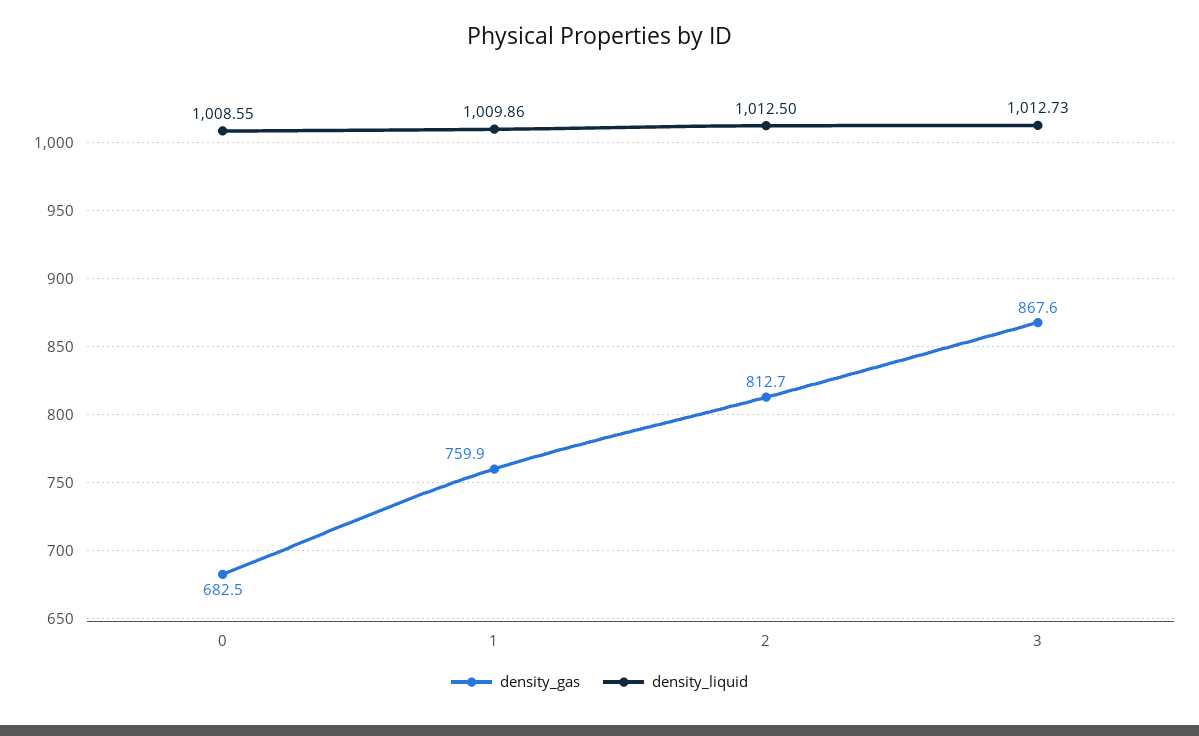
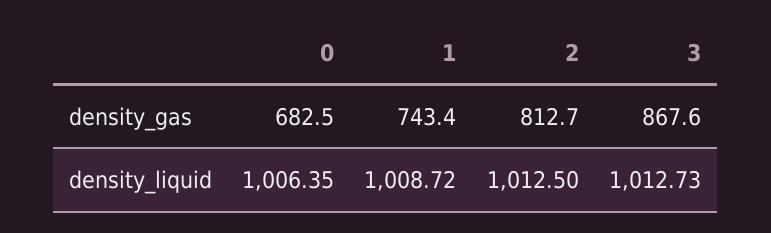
  {
    "density_gas": {
      "0": 682.5,
-     "1": 759.9,
+     "1": 743.4,
      "2": 812.7,
      "3": 867.6
    },
    "density_liquid": {
-     "0": 1008.55,
+     "0": 1006.35,
-     "1": 1009.86,
+     "1": 1008.72,
      "2": 1012.5,
      "3": 1012.73
    }
  }

